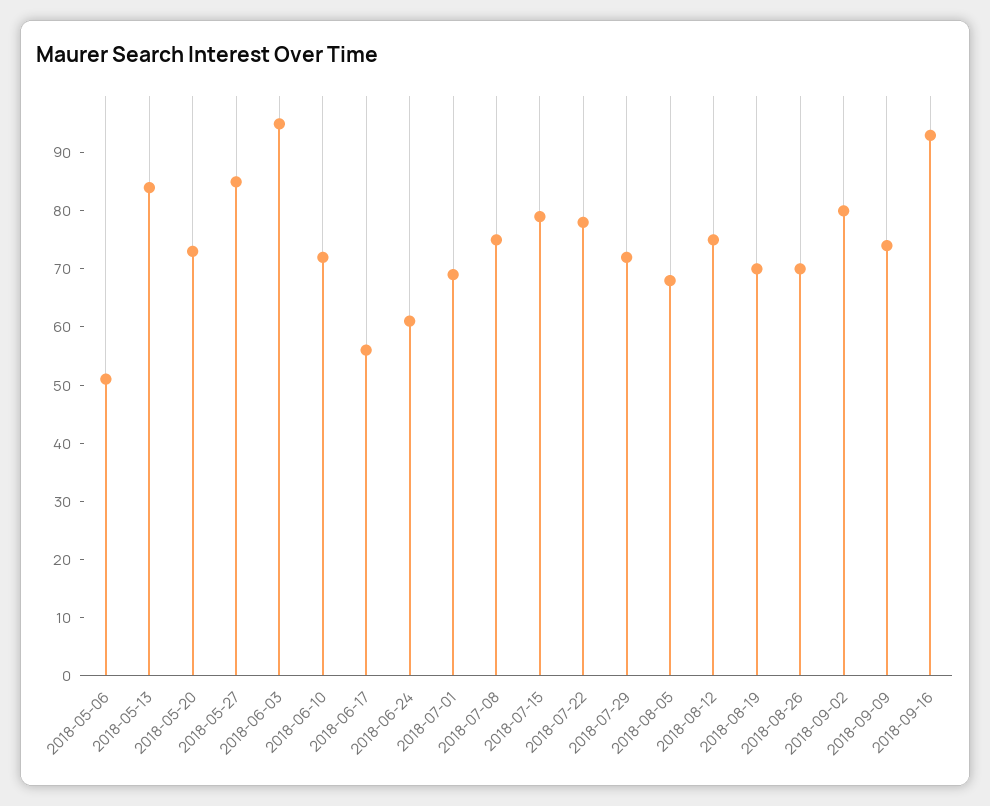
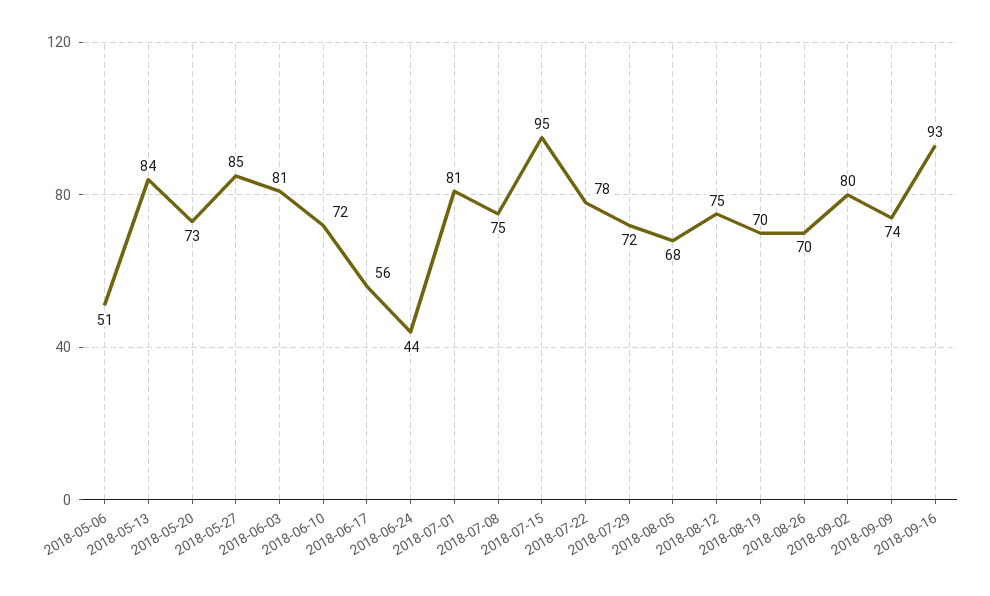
  {
    "2018-05-06": 51,
    "2018-05-13": 84,
    "2018-05-20": 73,
    "2018-05-27": 85,
-   "2018-06-03": 95,
+   "2018-06-03": 81,
    "2018-06-10": 72,
    "2018-06-17": 56,
-   "2018-06-24": 60,
+   "2018-06-24": 44,
-   "2018-07-01": 70,
+   "2018-07-01": 81,
    "2018-07-08": 75,
-   "2018-07-15": 80,
+   "2018-07-15": 95,
    "2018-07-22": 78,
    "2018-07-29": 72,
    "2018-08-05": 68,
    "2018-08-12": 75,
    "2018-08-19": 70,
    "2018-08-26": 70,
    "2018-09-02": 80,
    "2018-09-09": 74,
    "2018-09-16": 93
  }

